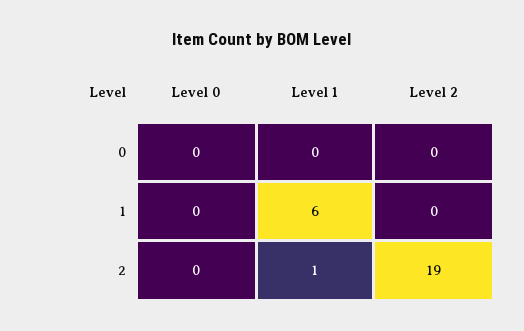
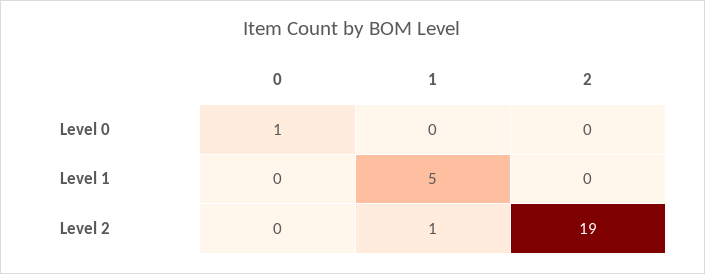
  {
    "Level 0": {
-     "0": 0,
+     "0": 1,
      "1": 0,
      "2": 0
    },
    "Level 1": {
      "0": 0,
-     "1": 6,
+     "1": 5,
-     "2": 1
+     "2": 0
    },
    "Level 2": {
      "0": 0,
-     "1": 0,
+     "1": 1,
      "2": 19
    }
  }

